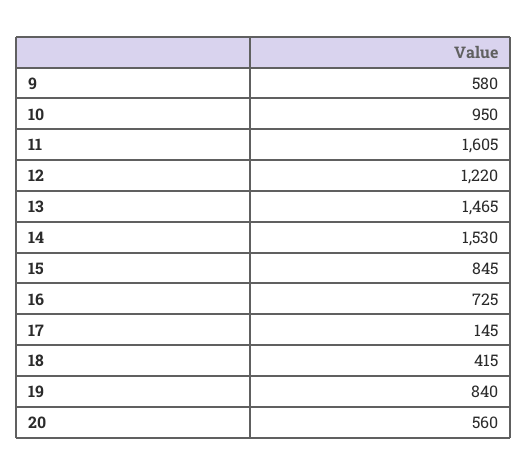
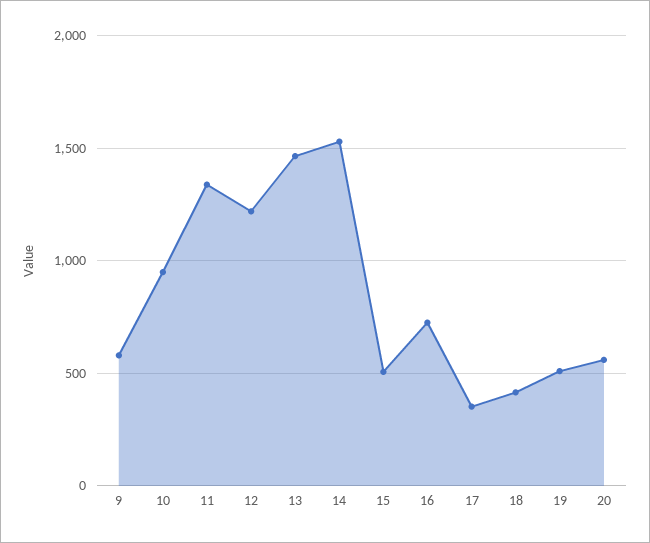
  {
    "9": 580,
    "10": 950,
-   "11": 1605,
+   "11": 1350,
    "12": 1220,
    "13": 1465,
    "14": 1530,
-   "15": 845,
+   "15": 500,
    "16": 725,
-   "17": 145,
+   "17": 350,
    "18": 415,
-   "19": 840,
+   "19": 500,
    "20": 560
  }

